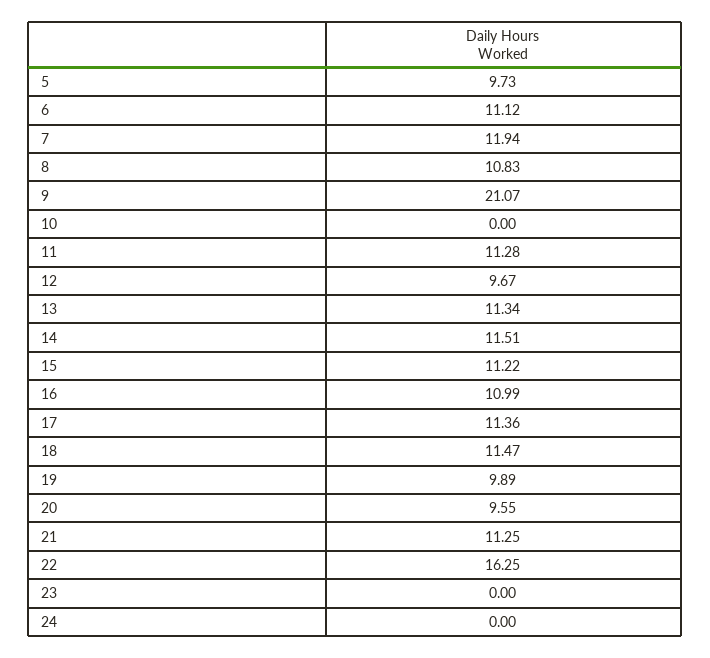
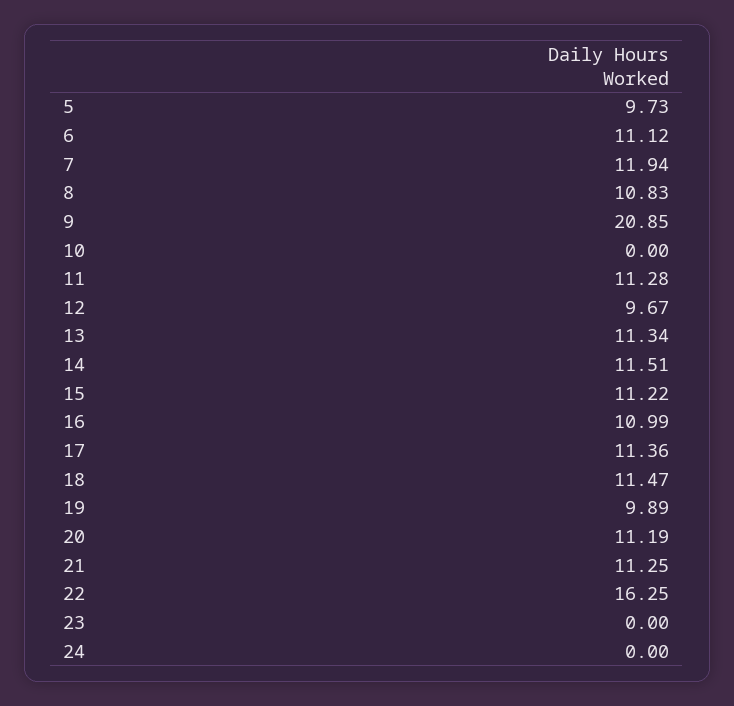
  {
    "5": 9.73,
    "6": 11.12,
    "7": 11.94,
    "8": 10.83,
-   "9": 21.07,
+   "9": 20.85,
    "10": 0,
    "11": 11.28,
    "12": 9.67,
    "13": 11.34,
    "14": 11.51,
    "15": 11.22,
    "16": 10.99,
    "17": 11.36,
    "18": 11.47,
    "19": 9.89,
-   "20": 9.55,
+   "20": 11.19,
    "21": 11.25,
    "22": 16.25,
    "23": 0,
    "24": 0
  }

